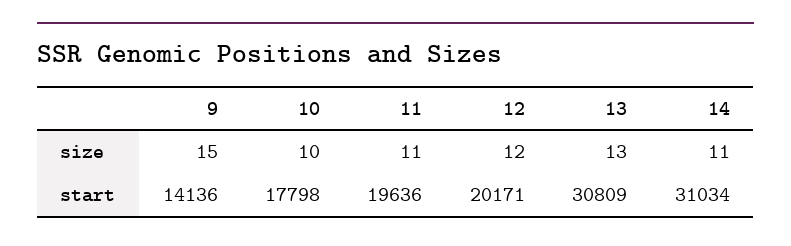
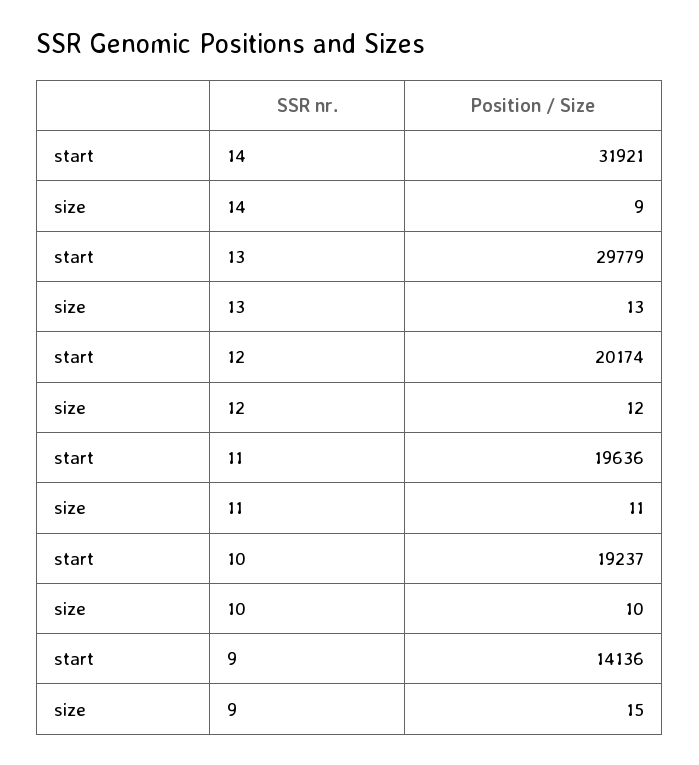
  {
    "9": {
      "size": 15,
      "start": 14136
    },
    "10": {
      "size": 10,
-     "start": 17798
+     "start": 19237
    },
    "11": {
      "size": 11,
      "start": 19636
    },
    "12": {
      "size": 12,
-     "start": 20171
+     "start": 20174
    },
    "13": {
      "size": 13,
-     "start": 30809
+     "start": 29779
    },
    "14": {
-     "size": 11,
+     "size": 9,
-     "start": 31034
+     "start": 31921
    }
  }

